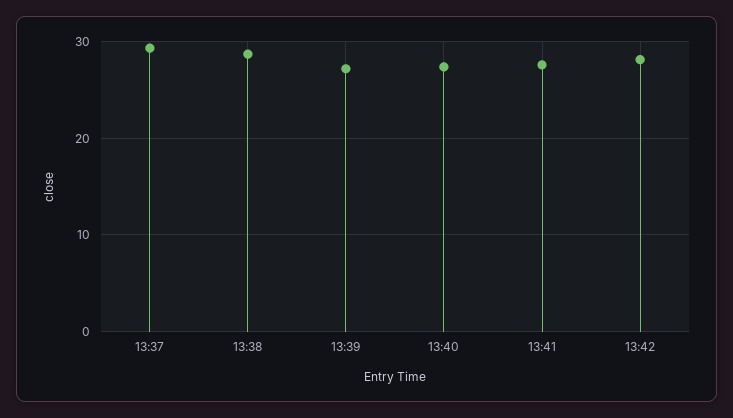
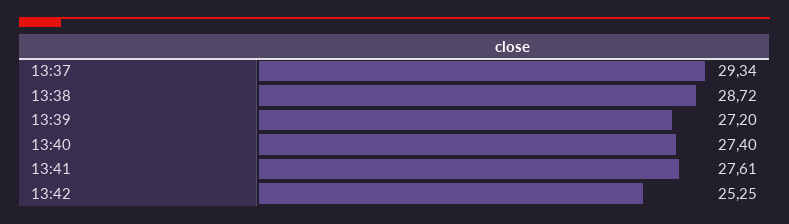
  {
    "13:37": 29.34,
    "13:38": 28.72,
    "13:39": 27.2,
    "13:40": 27.4,
    "13:41": 27.61,
-   "13:42": 28
+   "13:42": 25.25
  }

